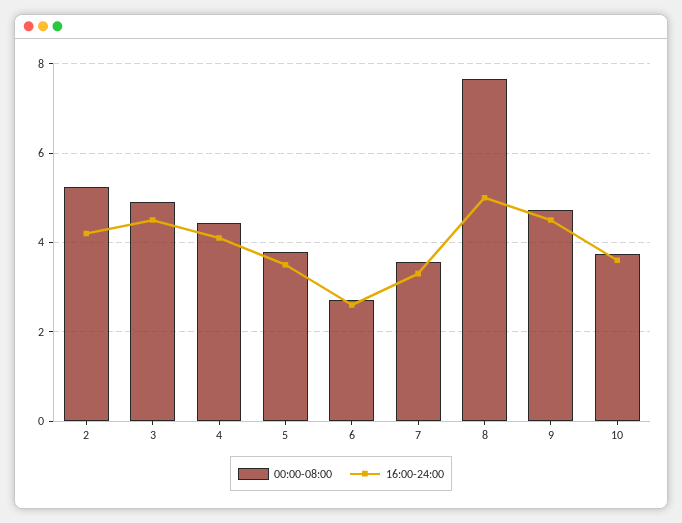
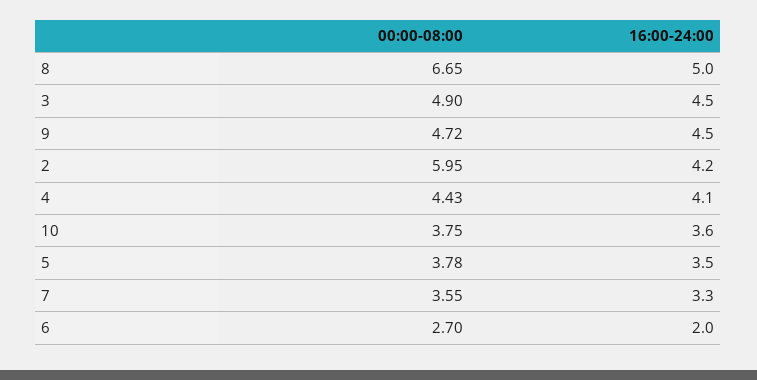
  {
    "00:00-08:00": {
-     "2": 5.2,
+     "2": 5.95,
      "3": 4.9,
      "4": 4.43,
      "5": 3.78,
      "6": 2.7,
      "7": 3.55,
-     "8": 7.6,
+     "8": 6.65,
      "9": 4.72,
      "10": 3.75
    },
    "16:00-24:00": {
      "2": 4.2,
      "3": 4.5,
      "4": 4.1,
      "5": 3.5,
-     "6": 2.6,
+     "6": 2,
      "7": 3.3,
      "8": 5,
      "9": 4.5,
      "10": 3.6
    }
  }

